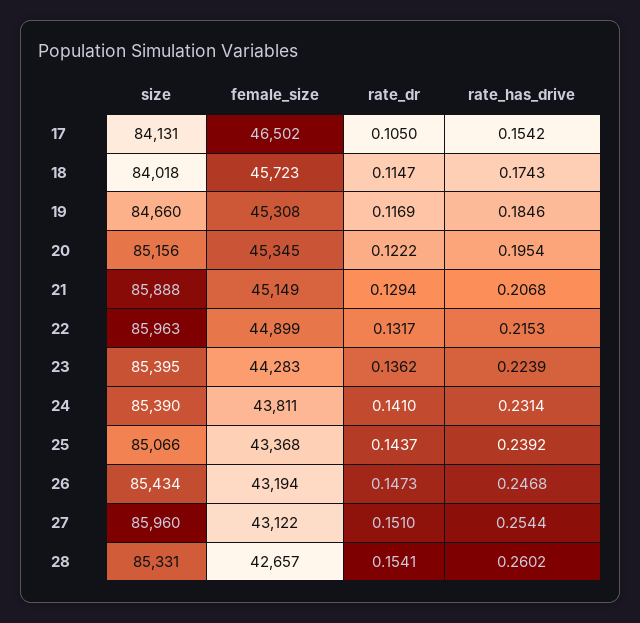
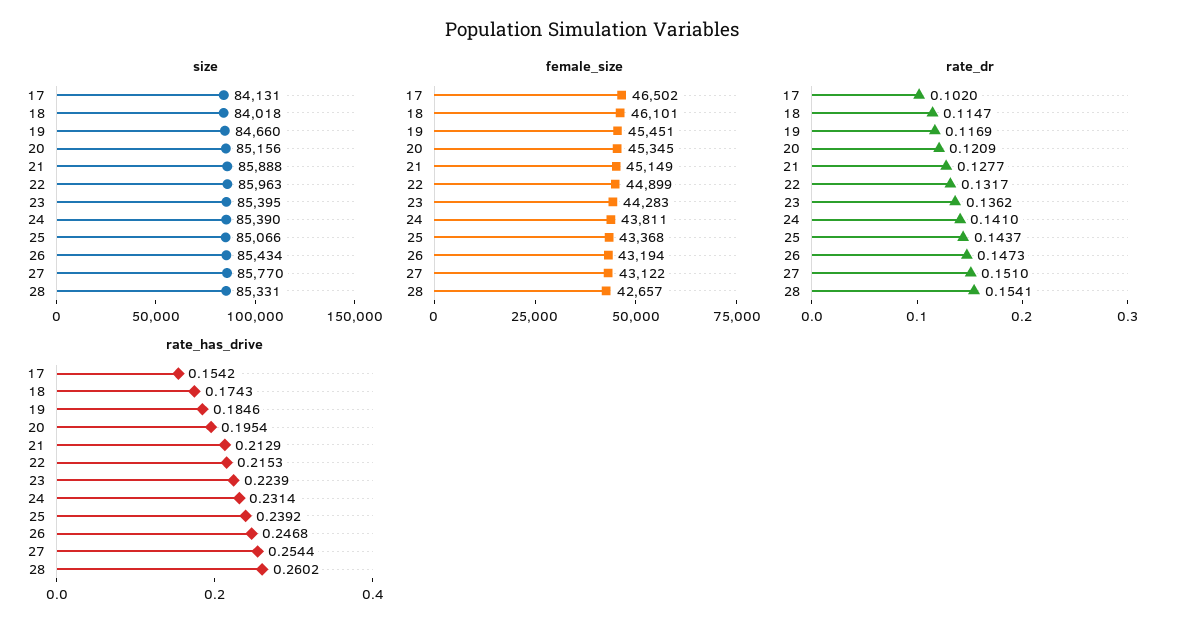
  {
    "size": {
      "17": 84131,
      "18": 84018,
      "19": 84660,
      "20": 85156,
      "21": 85888,
      "22": 85963,
      "23": 85395,
      "24": 85390,
      "25": 85066,
      "26": 85434,
-     "27": 85960,
+     "27": 85770,
      "28": 85331
    },
    "female_size": {
      "17": 46502,
-     "18": 45723,
+     "18": 46101,
-     "19": 45308,
+     "19": 45451,
      "20": 45345,
      "21": 45149,
      "22": 44899,
      "23": 44283,
      "24": 43811,
      "25": 43368,
      "26": 43194,
      "27": 43122,
      "28": 42657
    },
    "rate_dr": {
-     "17": 0.105,
+     "17": 0.102,
      "18": 0.1147,
      "19": 0.1169,
-     "20": 0.1222,
+     "20": 0.1209,
-     "21": 0.1294,
+     "21": 0.1277,
      "22": 0.1317,
      "23": 0.1362,
      "24": 0.141,
      "25": 0.1437,
      "26": 0.1473,
      "27": 0.151,
      "28": 0.1541
    },
    "rate_has_drive": {
      "17": 0.1542,
      "18": 0.1743,
      "19": 0.1846,
      "20": 0.1954,
-     "21": 0.2068,
+     "21": 0.2129,
      "22": 0.2153,
      "23": 0.2239,
      "24": 0.2314,
      "25": 0.2392,
      "26": 0.2468,
      "27": 0.2544,
      "28": 0.2602
    }
  }

